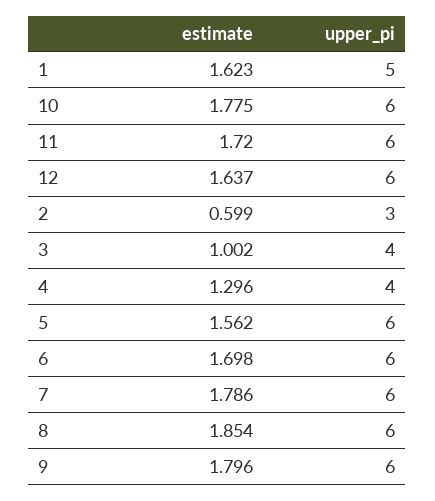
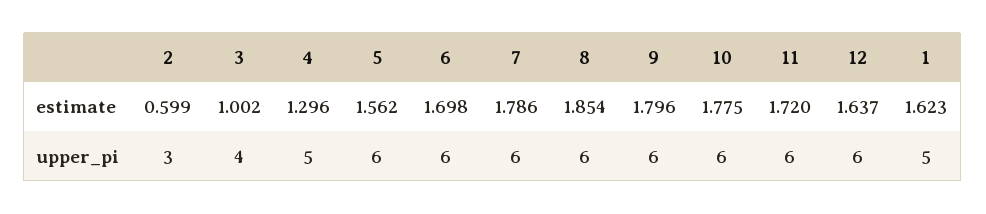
  {
    "estimate": {
      "1": 1.623,
      "10": 1.775,
      "11": 1.72,
      "12": 1.637,
      "2": 0.599,
      "3": 1.002,
      "4": 1.296,
      "5": 1.562,
      "6": 1.698,
      "7": 1.786,
      "8": 1.854,
      "9": 1.796
    },
    "upper_pi": {
      "1": 5,
      "10": 6,
      "11": 6,
      "12": 6,
      "2": 3,
      "3": 4,
-     "4": 4,
+     "4": 5,
      "5": 6,
      "6": 6,
      "7": 6,
      "8": 6,
      "9": 6
    }
  }

